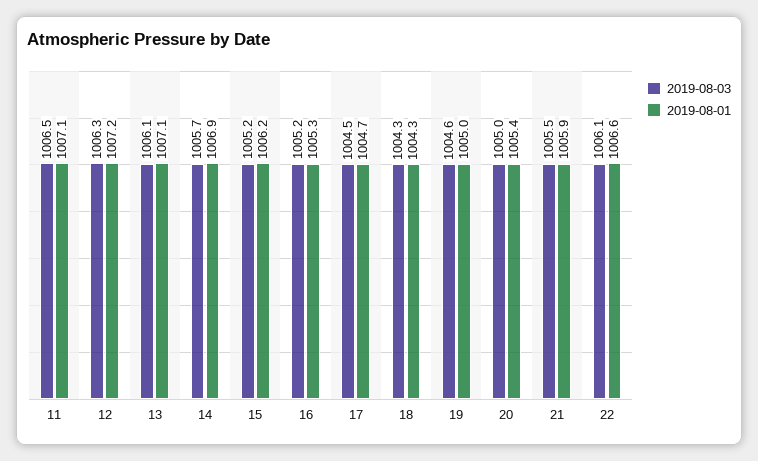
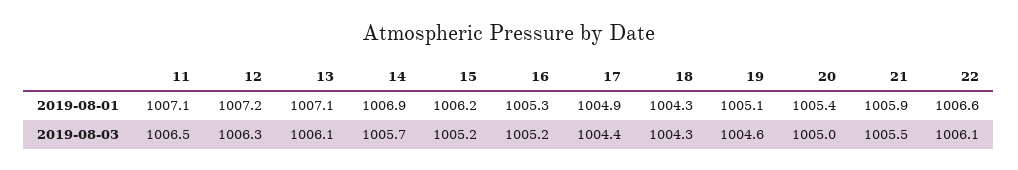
  {
    "2019-08-03": {
      "11": 1006.5,
      "12": 1006.3,
      "13": 1006.1,
      "14": 1005.7,
      "15": 1005.2,
      "16": 1005.2,
-     "17": 1004.5,
+     "17": 1004.4,
      "18": 1004.3,
      "19": 1004.6,
      "20": 1005,
      "21": 1005.5,
      "22": 1006.1
    },
    "2019-08-01": {
      "11": 1007.1,
      "12": 1007.2,
      "13": 1007.1,
      "14": 1006.9,
      "15": 1006.2,
      "16": 1005.3,
-     "17": 1004.7,
+     "17": 1004.9,
      "18": 1004.3,
-     "19": 1005,
+     "19": 1005.1,
      "20": 1005.4,
      "21": 1005.9,
      "22": 1006.6
    }
  }

